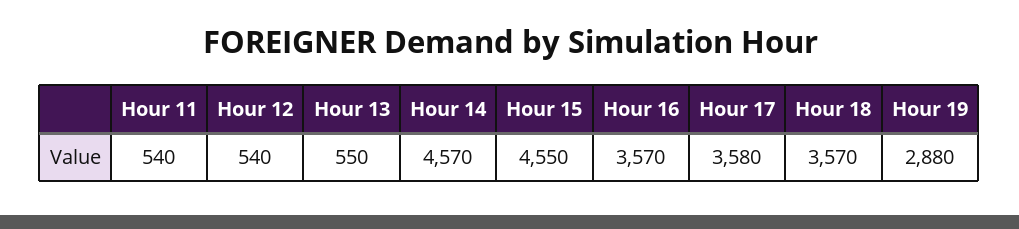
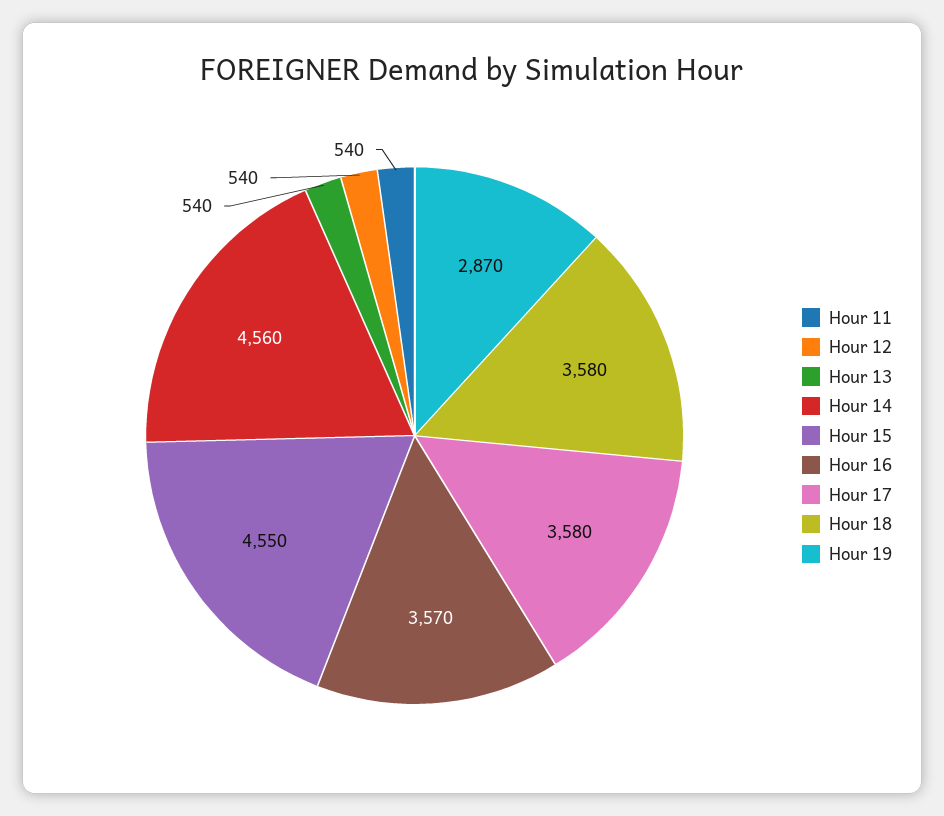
  {
    "Hour 11": 540,
    "Hour 12": 540,
-   "Hour 13": 550,
+   "Hour 13": 540,
-   "Hour 14": 4570,
+   "Hour 14": 4560,
    "Hour 15": 4550,
    "Hour 16": 3570,
    "Hour 17": 3580,
-   "Hour 18": 3570,
+   "Hour 18": 3580,
-   "Hour 19": 2880
+   "Hour 19": 2870
  }

